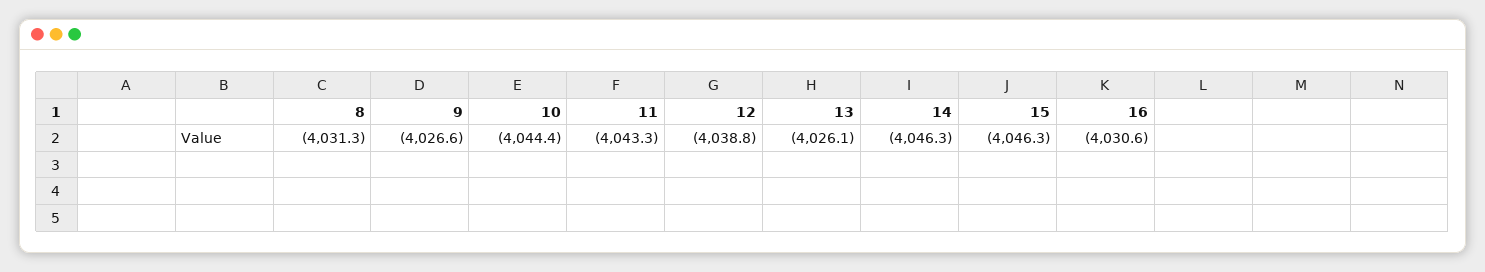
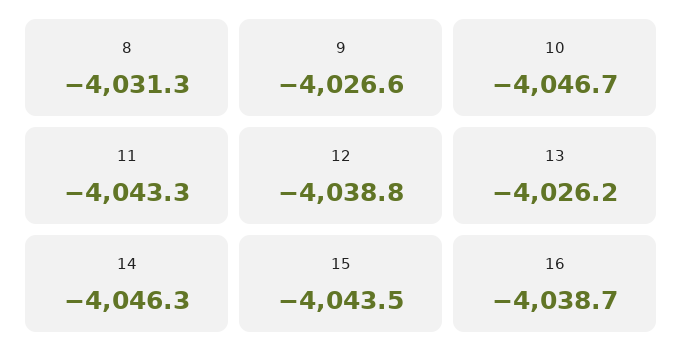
  {
    "8": -4031.3,
    "9": -4026.6,
-   "10": -4044.4,
+   "10": -4046.7,
    "11": -4043.3,
    "12": -4038.8,
-   "13": -4026.1,
+   "13": -4026.2,
    "14": -4046.3,
-   "15": -4046.3,
+   "15": -4043.5,
-   "16": -4030.6
+   "16": -4038.7
  }

